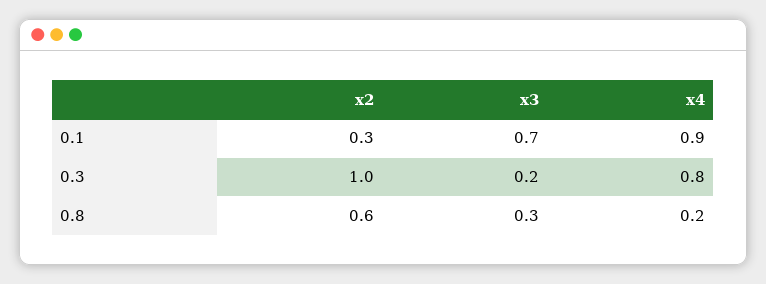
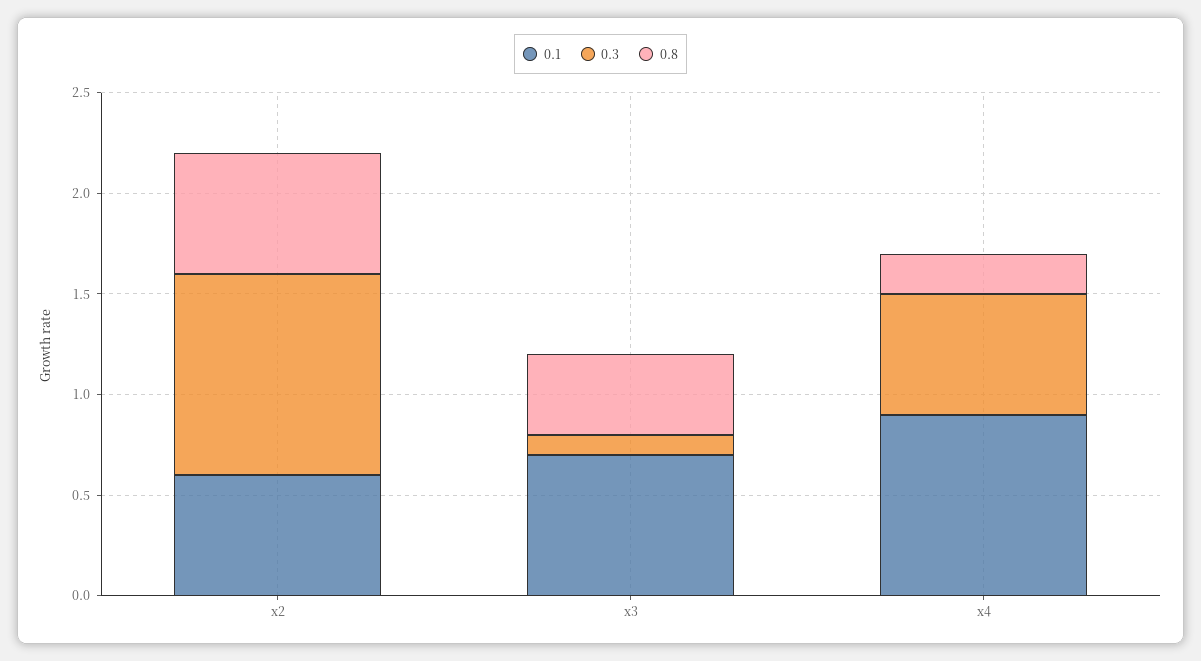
  {
    "0.1": {
-     "x2": 0.3,
+     "x2": 0.6,
      "x3": 0.7,
      "x4": 0.9
    },
    "0.3": {
      "x2": 1,
-     "x3": 0.2,
+     "x3": 0.1,
-     "x4": 0.8
+     "x4": 0.6
    },
    "0.8": {
      "x2": 0.6,
-     "x3": 0.3,
+     "x3": 0.4,
      "x4": 0.2
    }
  }

